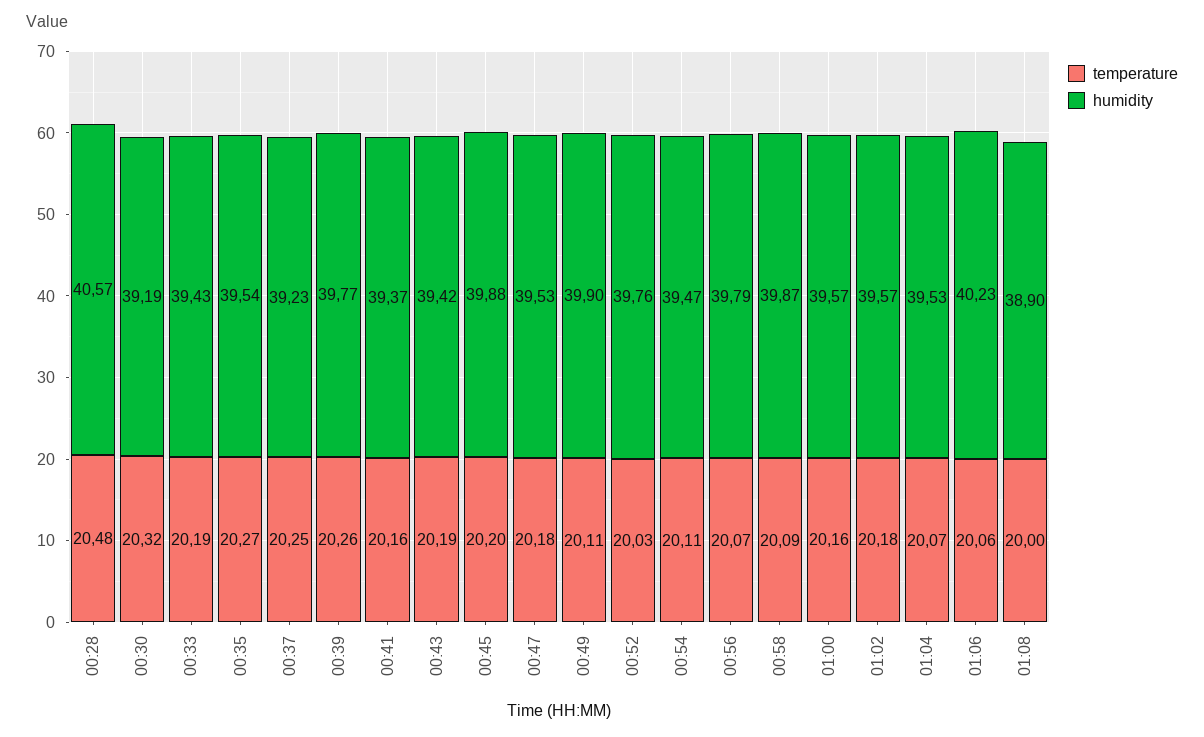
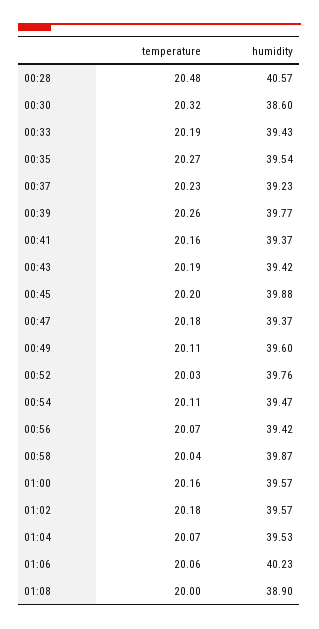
  {
    "temperature": {
      "00:28": 20.48,
      "00:30": 20.32,
      "00:33": 20.19,
      "00:35": 20.27,
-     "00:37": 20.25,
+     "00:37": 20.23,
      "00:39": 20.26,
      "00:41": 20.16,
      "00:43": 20.19,
      "00:45": 20.2,
      "00:47": 20.18,
      "00:49": 20.11,
      "00:52": 20.03,
      "00:54": 20.11,
      "00:56": 20.07,
-     "00:58": 20.09,
+     "00:58": 20.04,
      "01:00": 20.16,
      "01:02": 20.18,
      "01:04": 20.07,
      "01:06": 20.06,
      "01:08": 20
    },
    "humidity": {
      "00:28": 40.57,
-     "00:30": 39.19,
+     "00:30": 38.6,
      "00:33": 39.43,
      "00:35": 39.54,
      "00:37": 39.23,
      "00:39": 39.77,
      "00:41": 39.37,
      "00:43": 39.42,
      "00:45": 39.88,
-     "00:47": 39.53,
+     "00:47": 39.37,
-     "00:49": 39.9,
+     "00:49": 39.6,
      "00:52": 39.76,
      "00:54": 39.47,
-     "00:56": 39.79,
+     "00:56": 39.42,
      "00:58": 39.87,
      "01:00": 39.57,
      "01:02": 39.57,
      "01:04": 39.53,
      "01:06": 40.23,
      "01:08": 38.9
    }
  }

